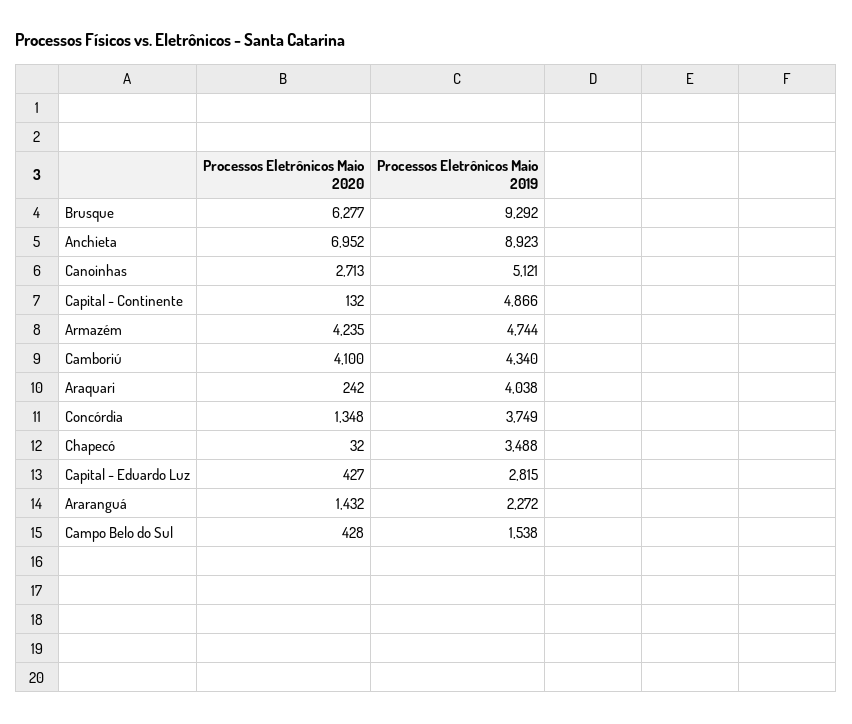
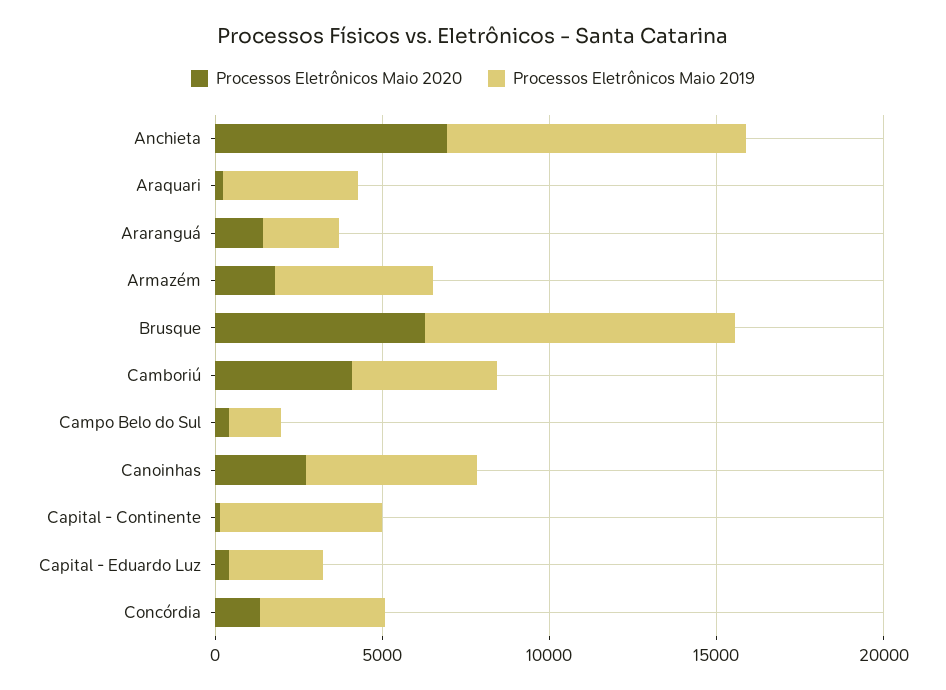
  {
    "Processos Eletrônicos Maio 2020": {
      "Brusque": 6277,
      "Anchieta": 6952,
      "Canoinhas": 2713,
      "Capital - Continente": 132,
-     "Armazém": 4235,
+     "Armazém": 2000,
      "Camboriú": 4100,
      "Araquari": 242,
      "Concórdia": 1348,
-     "Chapecó": 32,
      "Capital - Eduardo Luz": 427,
      "Araranguá": 1432,
      "Campo Belo do Sul": 428
    },
    "Processos Eletrônicos Maio 2019": {
      "Brusque": 9292,
      "Anchieta": 8923,
      "Canoinhas": 5121,
      "Capital - Continente": 4866,
      "Armazém": 4744,
      "Camboriú": 4340,
      "Araquari": 4038,
      "Concórdia": 3749,
-     "Chapecó": 3488,
      "Capital - Eduardo Luz": 2815,
      "Araranguá": 2272,
      "Campo Belo do Sul": 1538
    }
  }

